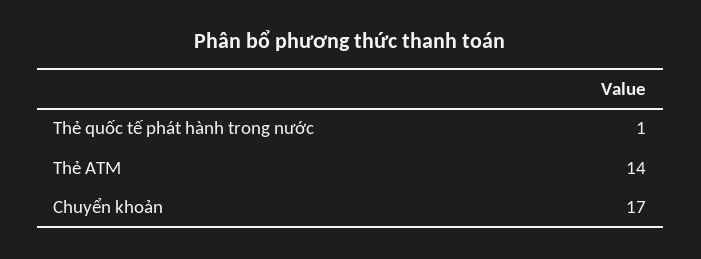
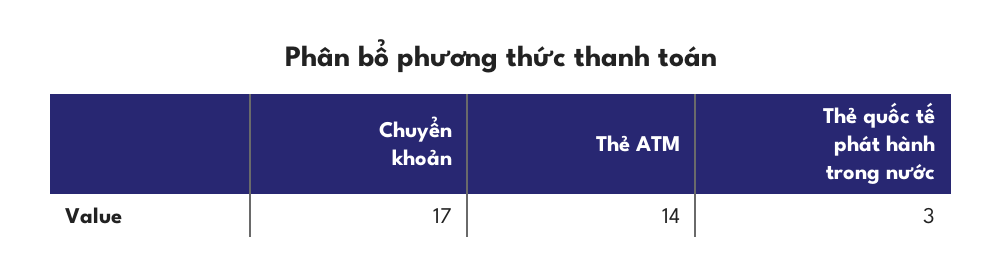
  {
-   "Thẻ quốc tế phát hành trong nước": 1,
+   "Thẻ quốc tế phát hành trong nước": 3,
    "Thẻ ATM": 14,
    "Chuyển khoản": 17
  }

